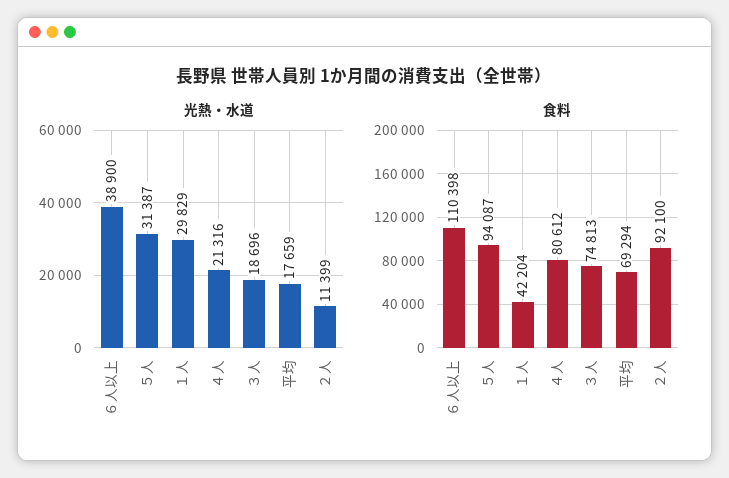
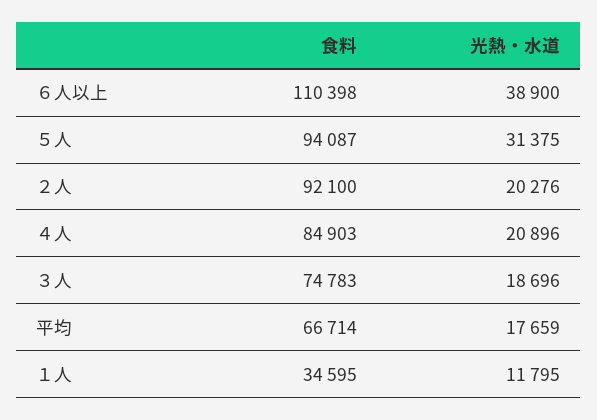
  {
    "光熱・水道": {
      "６人以上": 38900,
-     "５人": 31387,
+     "５人": 31375,
-     "１人": 29829,
+     "１人": 11795,
-     "４人": 21316,
+     "４人": 20896,
      "３人": 18696,
      "平均": 17659,
-     "２人": 11399
+     "２人": 20276
    },
    "食料": {
      "６人以上": 110398,
      "５人": 94087,
-     "１人": 42204,
+     "１人": 34595,
-     "４人": 80612,
+     "４人": 84903,
-     "３人": 74813,
+     "３人": 74783,
-     "平均": 69294,
+     "平均": 66714,
      "２人": 92100
    }
  }

